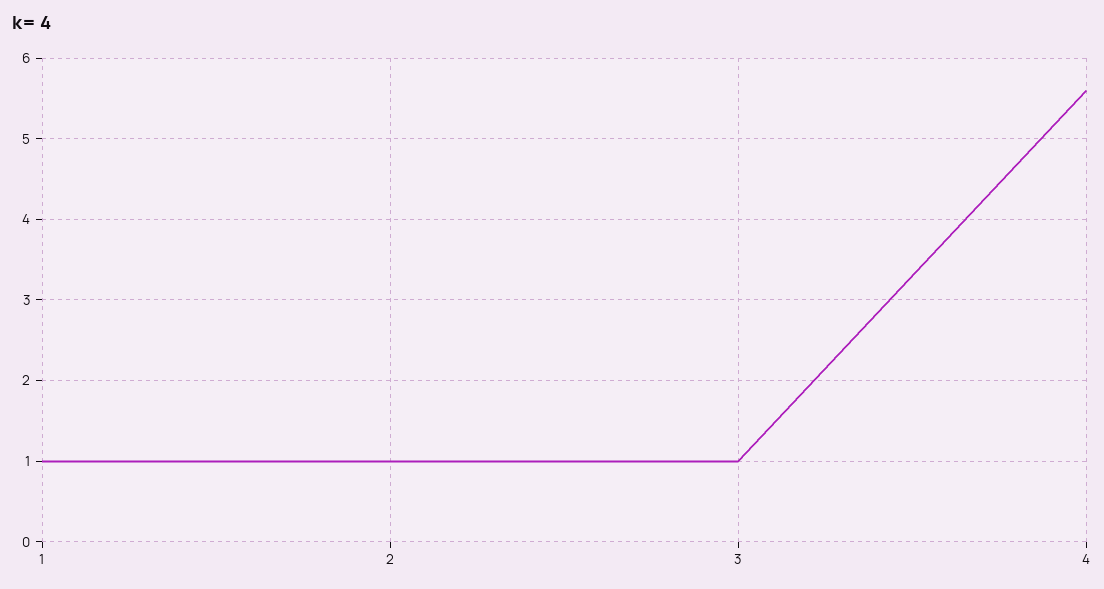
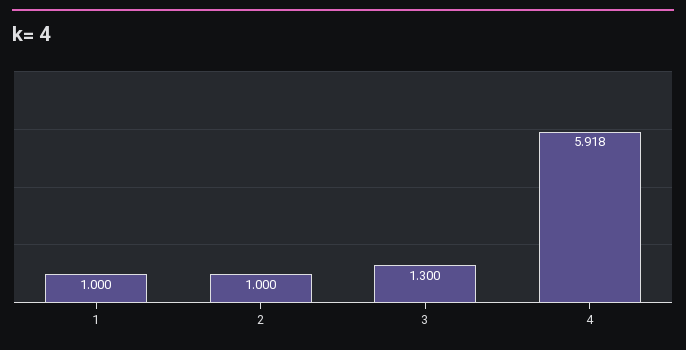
  {
    "1": 1,
    "2": 1,
-   "3": 1,
+   "3": 1.3,
-   "4": 5.6
+   "4": 5.918
  }

